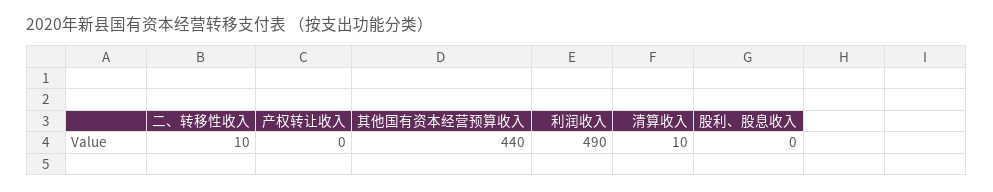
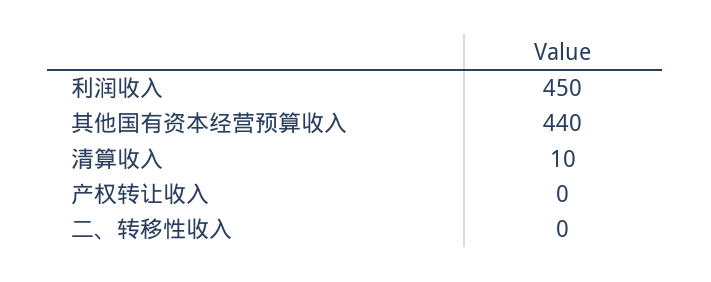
  {
-   "二、转移性收入": 10,
+   "二、转移性收入": 0,
    "产权转让收入": 0,
    "其他国有资本经营预算收入": 440,
-   "利润收入": 490,
+   "利润收入": 450,
-   "清算收入": 10,
+   "清算收入": 10
-   "股利、股息收入": 0
  }

